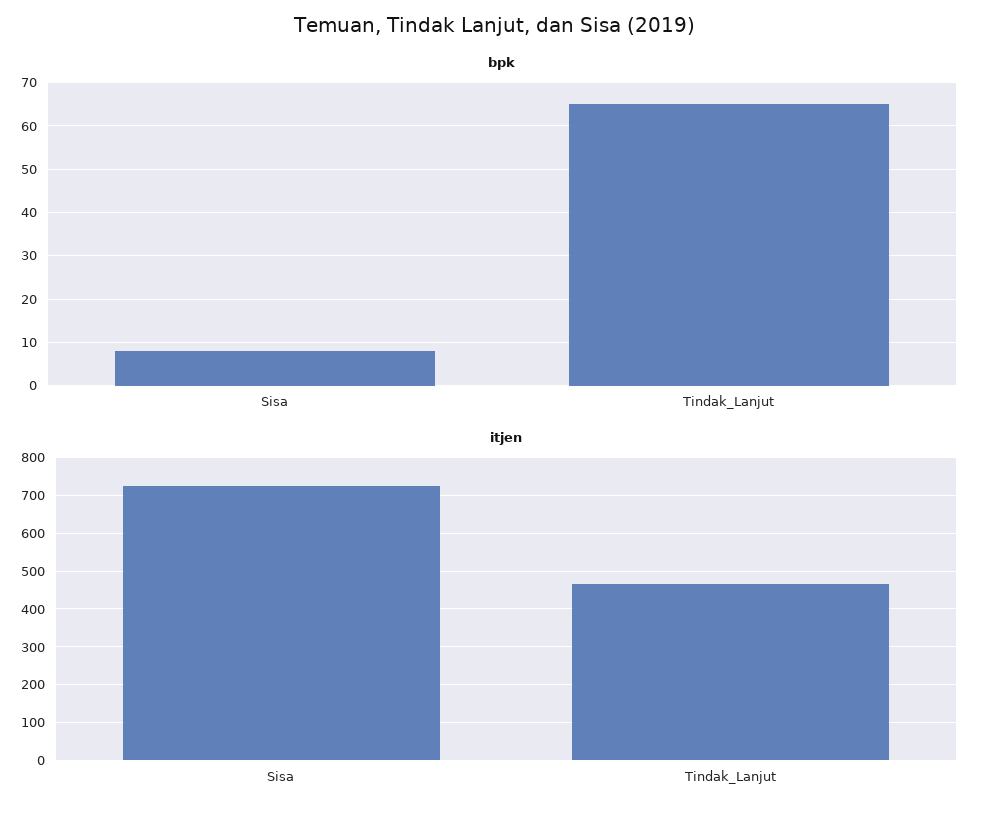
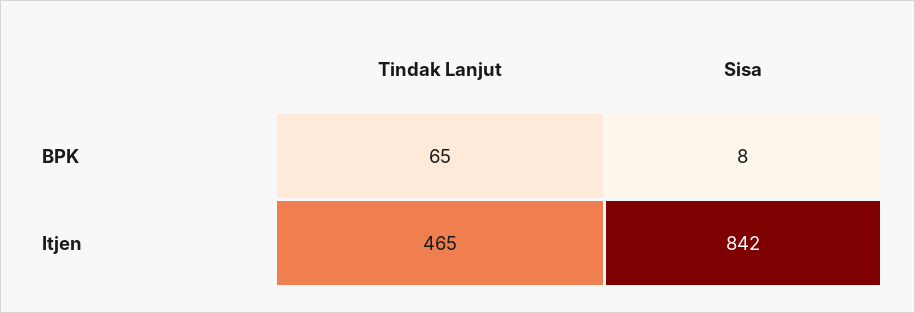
  {
    "bpk": {
      "Sisa": 8,
      "Tindak_Lanjut": 65
    },
    "itjen": {
-     "Sisa": 720,
+     "Sisa": 842,
      "Tindak_Lanjut": 465
    }
  }

